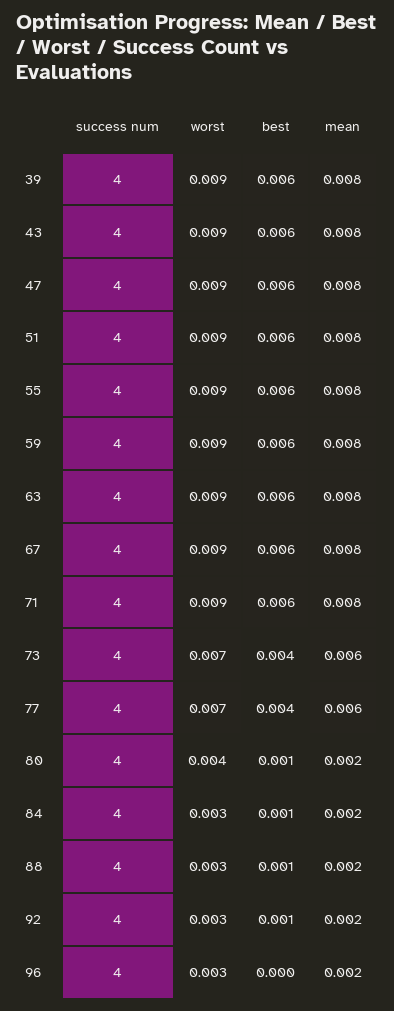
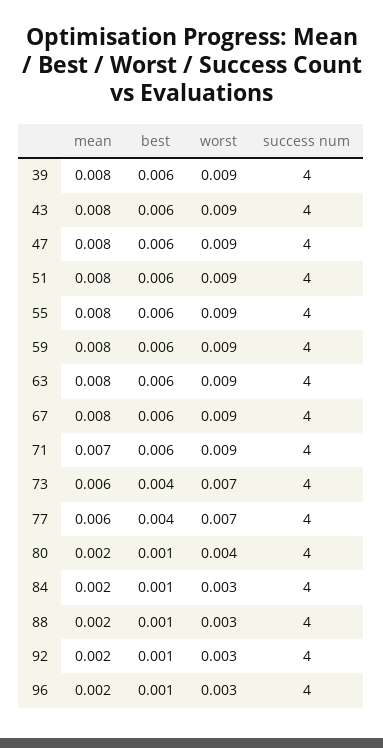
  {
    "success num": {
      "39": 4,
      "43": 4,
      "47": 4,
      "51": 4,
      "55": 4,
      "59": 4,
      "63": 4,
      "67": 4,
      "71": 4,
      "73": 4,
      "77": 4,
      "80": 4,
      "84": 4,
      "88": 4,
      "92": 4,
      "96": 4
    },
    "worst": {
      "39": 0.009,
      "43": 0.009,
      "47": 0.009,
      "51": 0.009,
      "55": 0.009,
      "59": 0.009,
      "63": 0.009,
      "67": 0.009,
      "71": 0.009,
      "73": 0.007,
      "77": 0.007,
      "80": 0.004,
      "84": 0.003,
      "88": 0.003,
      "92": 0.003,
      "96": 0.003
    },
    "best": {
      "39": 0.006,
      "43": 0.006,
      "47": 0.006,
      "51": 0.006,
      "55": 0.006,
      "59": 0.006,
      "63": 0.006,
      "67": 0.006,
      "71": 0.006,
      "73": 0.004,
      "77": 0.004,
      "80": 0.001,
      "84": 0.001,
      "88": 0.001,
      "92": 0.001,
-     "96": 0
+     "96": 0.001
    },
    "mean": {
      "39": 0.008,
      "43": 0.008,
      "47": 0.008,
      "51": 0.008,
      "55": 0.008,
      "59": 0.008,
      "63": 0.008,
      "67": 0.008,
-     "71": 0.008,
+     "71": 0.007,
      "73": 0.006,
      "77": 0.006,
      "80": 0.002,
      "84": 0.002,
      "88": 0.002,
      "92": 0.002,
      "96": 0.002
    }
  }

